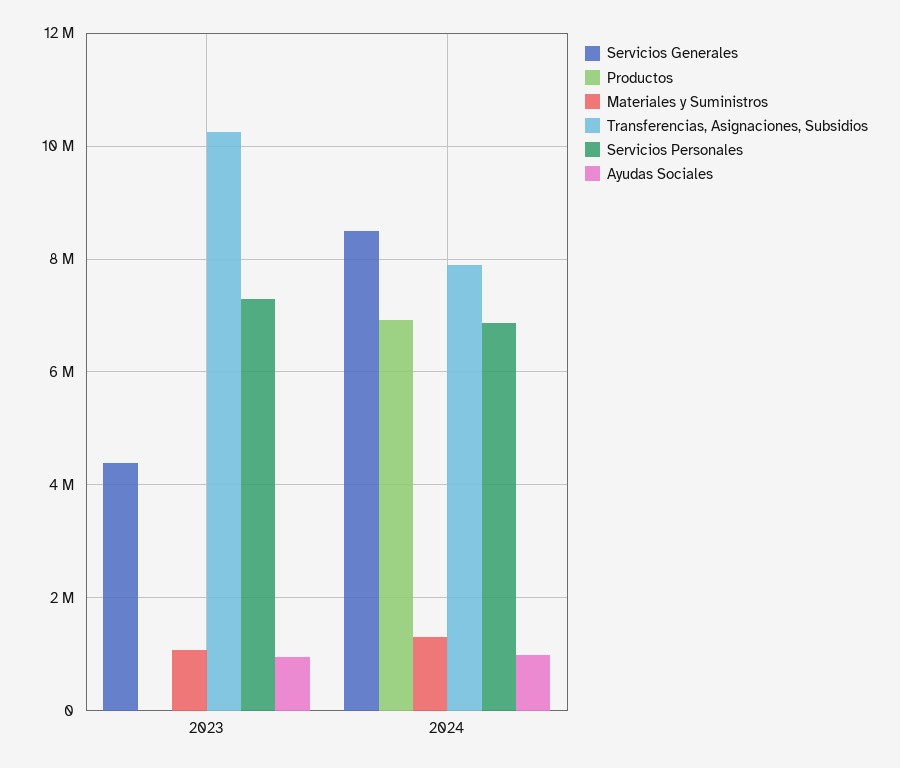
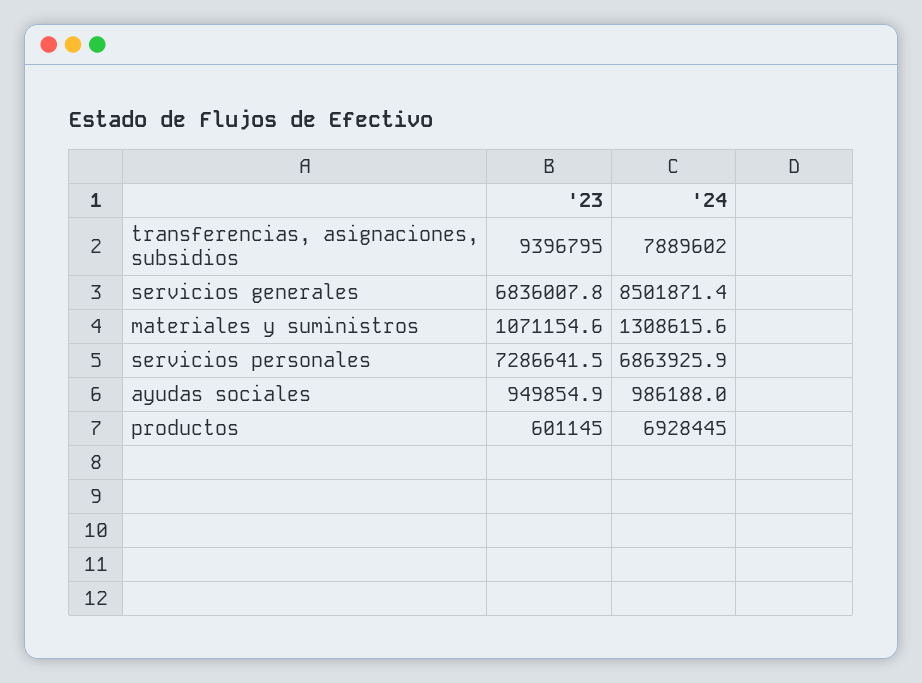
  {
    "Servicios Generales": {
-     "2023": 4400000,
+     "2023": 6836007.8,
      "2024": 8501871.4
    },
    "Productos": {
-     "2023": 0,
+     "2023": 601145,
      "2024": 6928445
    },
    "Materiales y Suministros": {
      "2023": 1071154.6,
      "2024": 1308615.6
    },
    "Transferencias, Asignaciones, Subsidios": {
-     "2023": 10200000,
+     "2023": 9396795,
      "2024": 7889602
    },
    "Servicios Personales": {
      "2023": 7286641.5,
      "2024": 6863925.9
    },
    "Ayudas Sociales": {
      "2023": 949854.9,
      "2024": 986188
    }
  }

